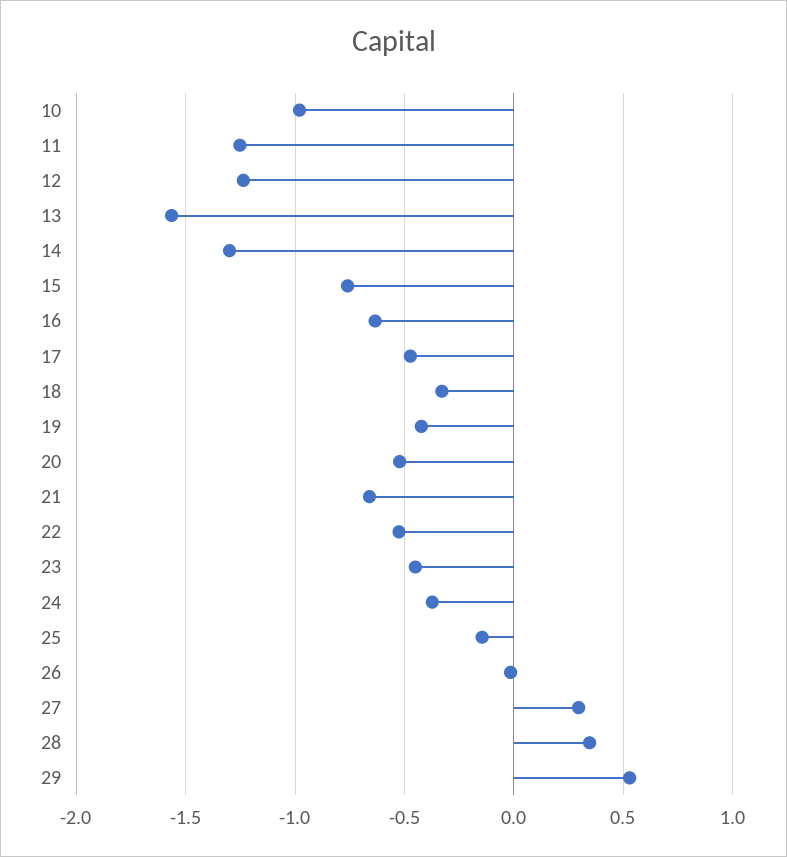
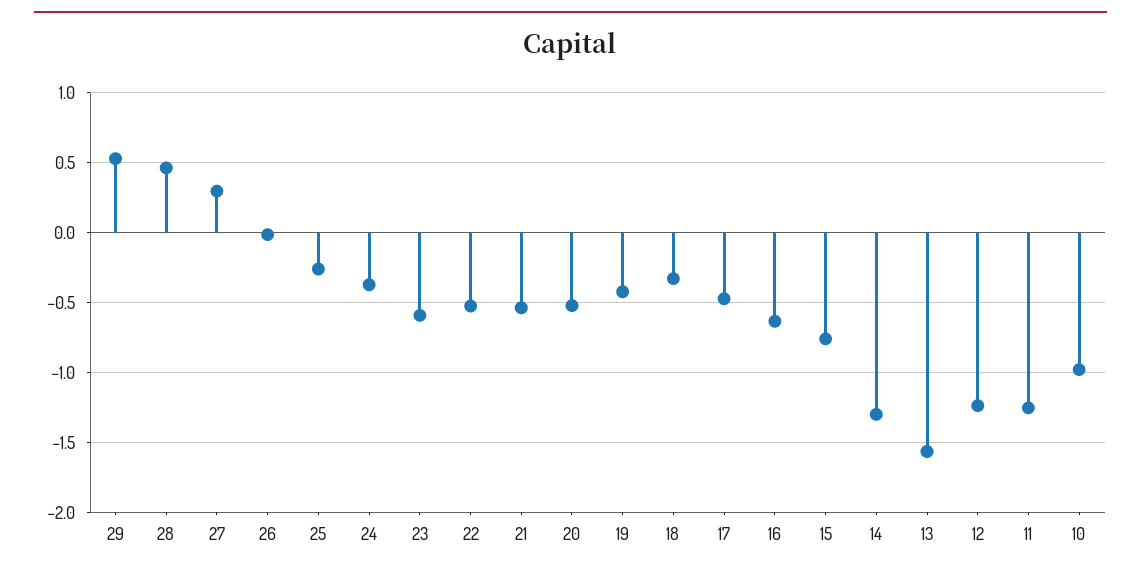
  {
    "10": -1,
    "11": -1.25,
    "12": -1.25,
    "13": -1.55,
    "14": -1.3,
    "15": -0.75,
    "16": -0.65,
    "17": -0.45,
    "18": -0.35,
    "19": -0.4,
    "20": -0.5,
-   "21": -0.65,
+   "21": -0.55,
    "22": -0.55,
-   "23": -0.45,
+   "23": -0.6,
    "24": -0.35,
-   "25": -0.15,
+   "25": -0.25,
    "26": 0,
    "27": 0.3,
-   "28": 0.35,
+   "28": 0.45,
    "29": 0.55
  }

